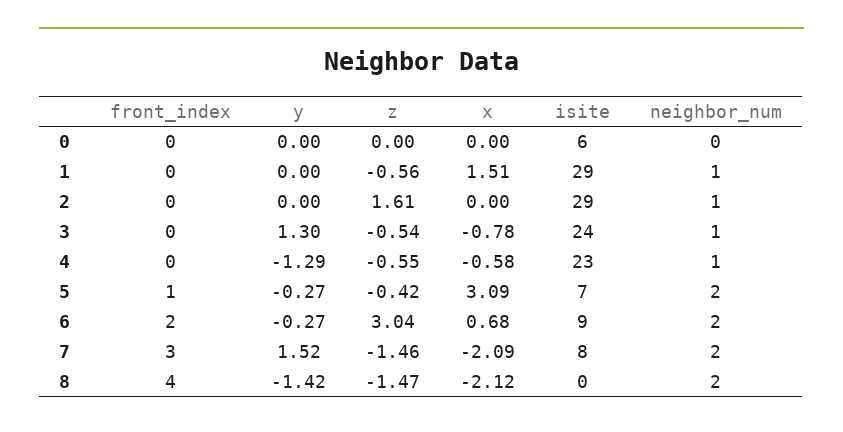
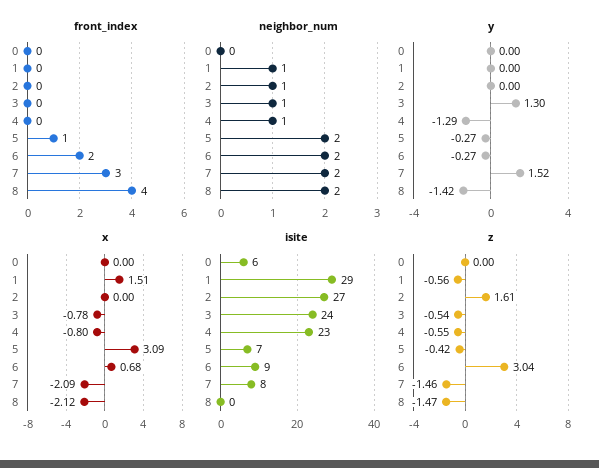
  {
    "front_index": {
      "0": 0,
      "1": 0,
      "2": 0,
      "3": 0,
      "4": 0,
      "5": 1,
      "6": 2,
      "7": 3,
      "8": 4
    },
    "y": {
      "0": 0,
      "1": 0,
      "2": 0,
      "3": 1.3,
      "4": -1.29,
      "5": -0.27,
      "6": -0.27,
      "7": 1.52,
      "8": -1.42
    },
    "z": {
      "0": 0,
      "1": -0.56,
      "2": 1.61,
      "3": -0.54,
      "4": -0.55,
      "5": -0.42,
      "6": 3.04,
      "7": -1.46,
      "8": -1.47
    },
    "x": {
      "0": 0,
      "1": 1.51,
      "2": 0,
      "3": -0.78,
-     "4": -0.58,
+     "4": -0.8,
      "5": 3.09,
      "6": 0.68,
      "7": -2.09,
      "8": -2.12
    },
    "isite": {
      "0": 6,
      "1": 29,
-     "2": 29,
+     "2": 27,
      "3": 24,
      "4": 23,
      "5": 7,
      "6": 9,
      "7": 8,
      "8": 0
    },
    "neighbor_num": {
      "0": 0,
      "1": 1,
      "2": 1,
      "3": 1,
      "4": 1,
      "5": 2,
      "6": 2,
      "7": 2,
      "8": 2
    }
  }

